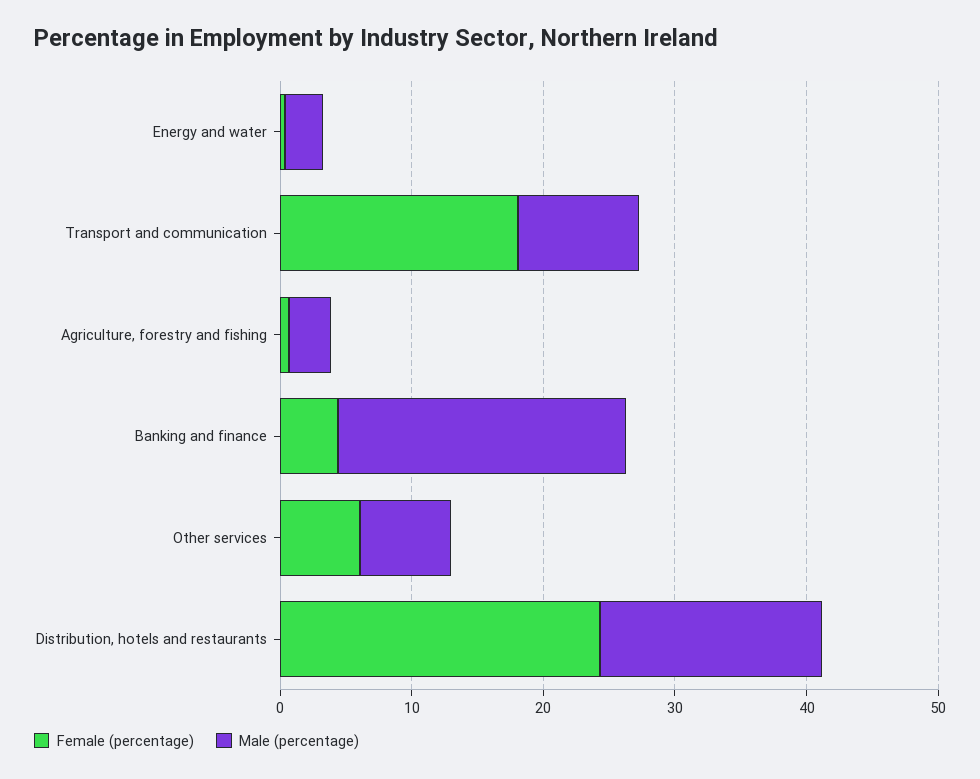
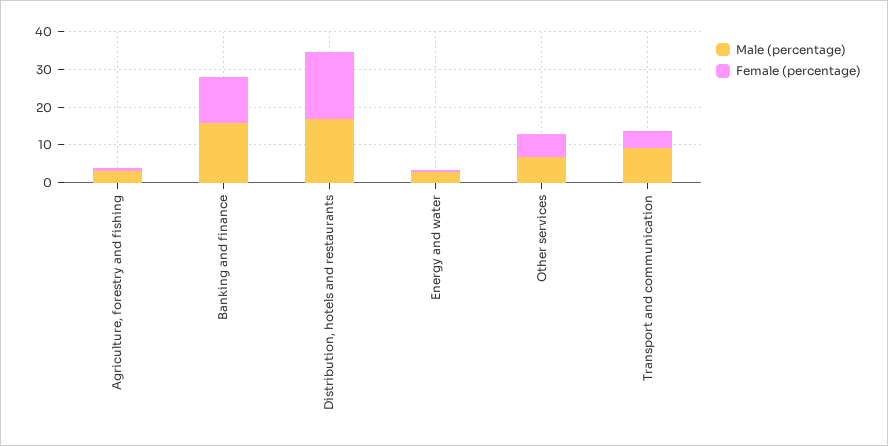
  {
    "Female (percentage)": {
      "Energy and water": 0,
-     "Transport and communication": 18,
+     "Transport and communication": 5,
      "Agriculture, forestry and fishing": 0,
-     "Banking and finance": 4,
+     "Banking and finance": 12.5,
      "Other services": 6,
-     "Distribution, hotels and restaurants": 24
+     "Distribution, hotels and restaurants": 17.5
    },
    "Male (percentage)": {
      "Energy and water": 2,
      "Transport and communication": 10,
      "Agriculture, forestry and fishing": 4,
-     "Banking and finance": 22,
+     "Banking and finance": 15,
      "Other services": 6,
      "Distribution, hotels and restaurants": 16
    }
  }

